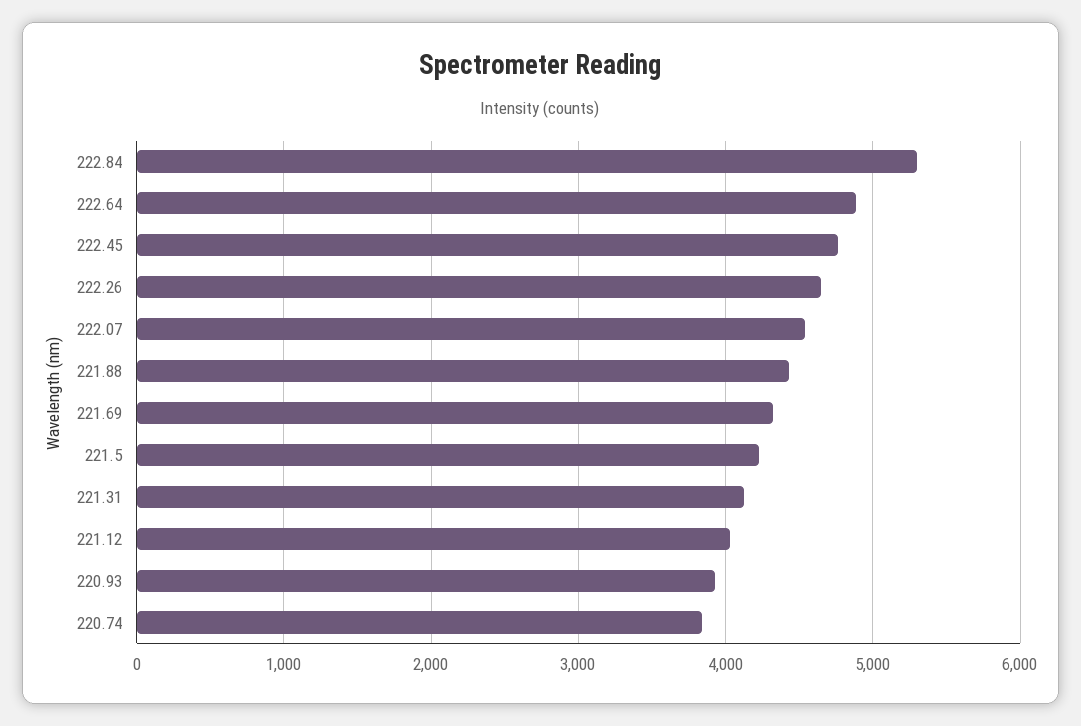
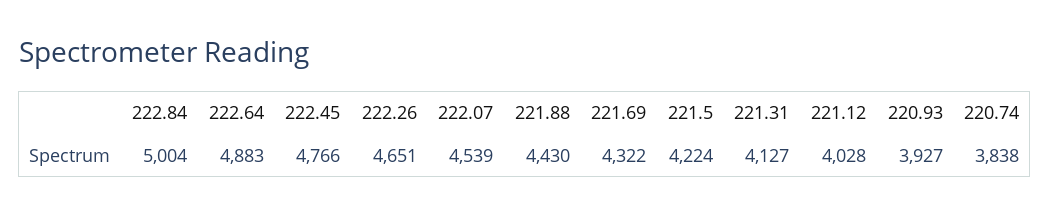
  {
-   "222.84": 5300,
+   "222.84": 5004,
    "222.64": 4883,
    "222.45": 4766,
    "222.26": 4651,
    "222.07": 4539,
    "221.88": 4430,
    "221.69": 4322,
    "221.5": 4224,
    "221.31": 4127,
    "221.12": 4028,
    "220.93": 3927,
    "220.74": 3838
  }

